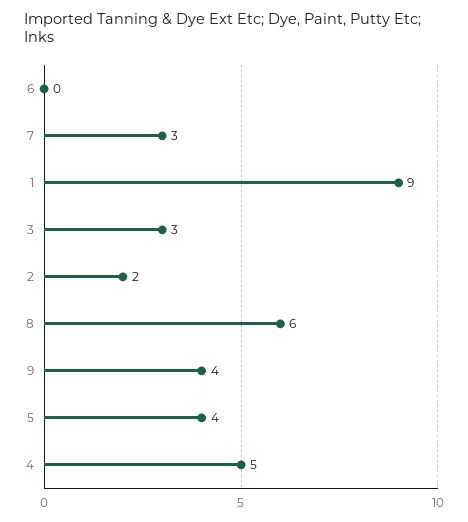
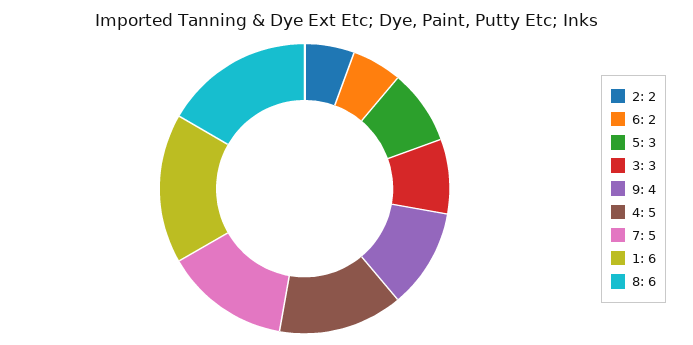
  {
-   "6": 0,
+   "6": 2,
-   "7": 3,
+   "7": 5,
-   "1": 9,
+   "1": 6,
    "3": 3,
    "2": 2,
    "8": 6,
    "9": 4,
-   "5": 4,
+   "5": 3,
    "4": 5
  }

